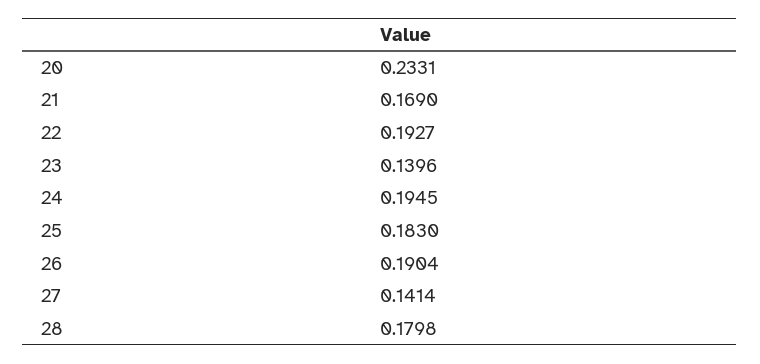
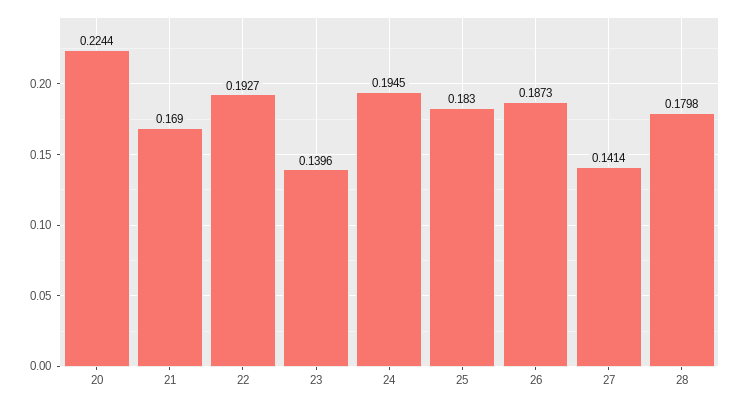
  {
-   "20": 0.2331,
+   "20": 0.2244,
    "21": 0.169,
    "22": 0.1927,
    "23": 0.1396,
    "24": 0.1945,
    "25": 0.183,
-   "26": 0.1904,
+   "26": 0.1873,
    "27": 0.1414,
    "28": 0.1798
  }

